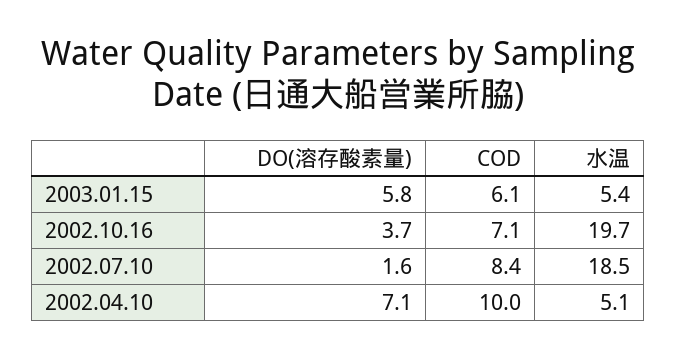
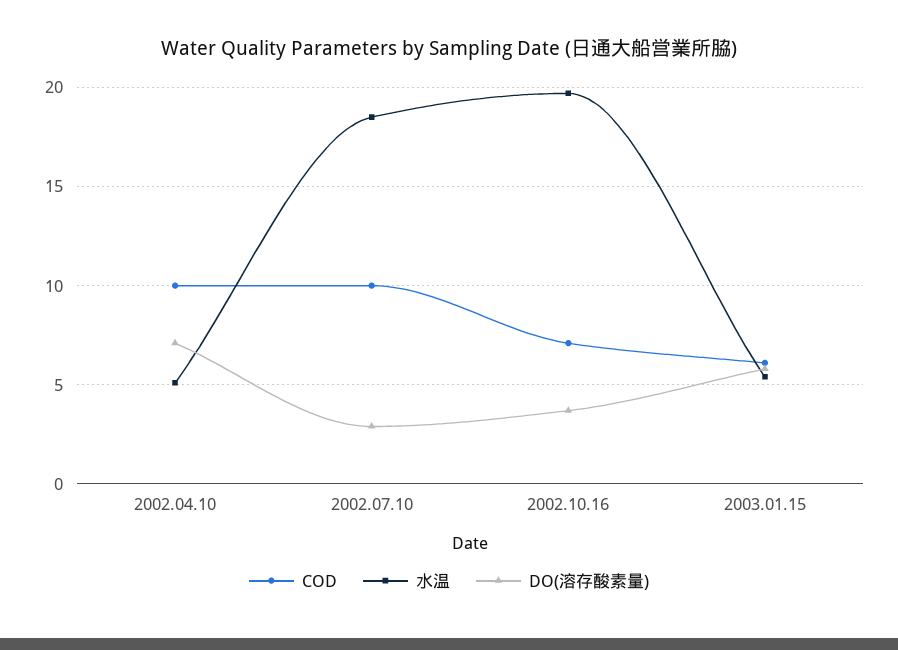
  {
    "DO(溶存酸素量)": {
      "2003.01.15": 5.8,
      "2002.10.16": 3.7,
-     "2002.07.10": 1.6,
+     "2002.07.10": 3,
      "2002.04.10": 7.1
    },
    "COD": {
      "2003.01.15": 6.1,
      "2002.10.16": 7.1,
-     "2002.07.10": 8.4,
+     "2002.07.10": 10,
      "2002.04.10": 10
    },
    "水温": {
      "2003.01.15": 5.4,
      "2002.10.16": 19.7,
      "2002.07.10": 18.5,
      "2002.04.10": 5.1
    }
  }

